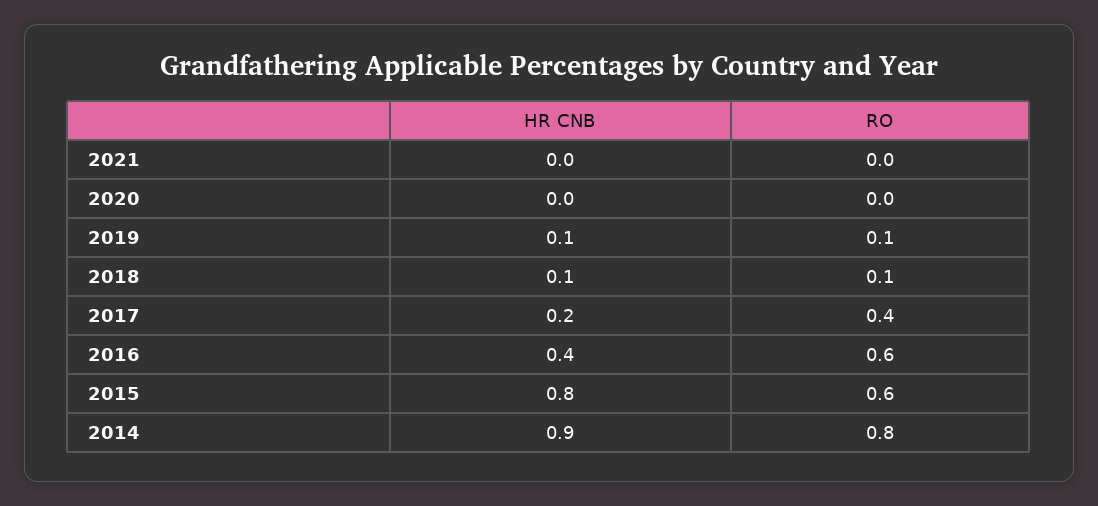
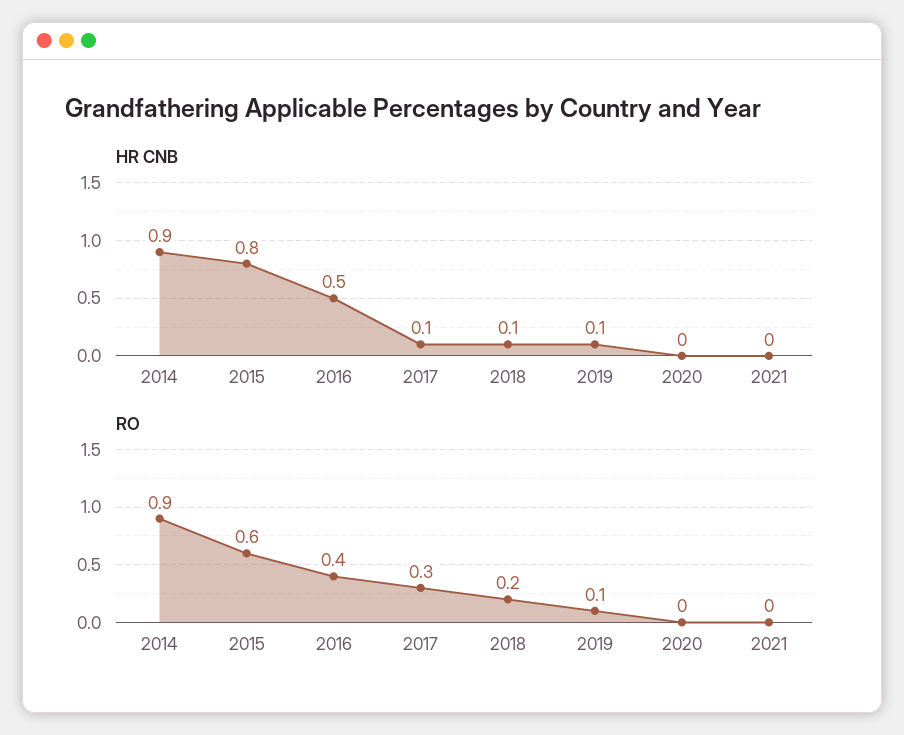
  {
    "HR CNB": {
      "2021": 0,
      "2020": 0,
      "2019": 0.1,
      "2018": 0.1,
-     "2017": 0.2,
+     "2017": 0.1,
-     "2016": 0.4,
+     "2016": 0.5,
      "2015": 0.8,
      "2014": 0.9
    },
    "RO": {
      "2021": 0,
      "2020": 0,
      "2019": 0.1,
-     "2018": 0.1,
+     "2018": 0.2,
-     "2017": 0.4,
+     "2017": 0.3,
-     "2016": 0.6,
+     "2016": 0.4,
      "2015": 0.6,
-     "2014": 0.8
+     "2014": 0.9
    }
  }

